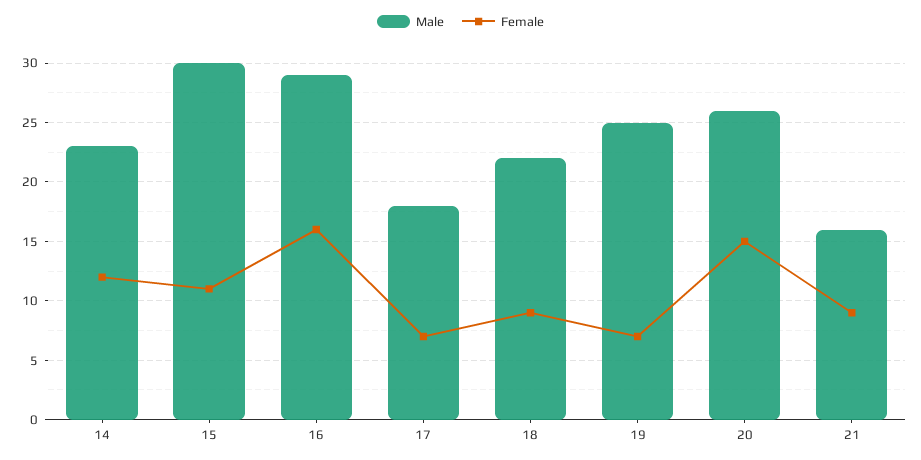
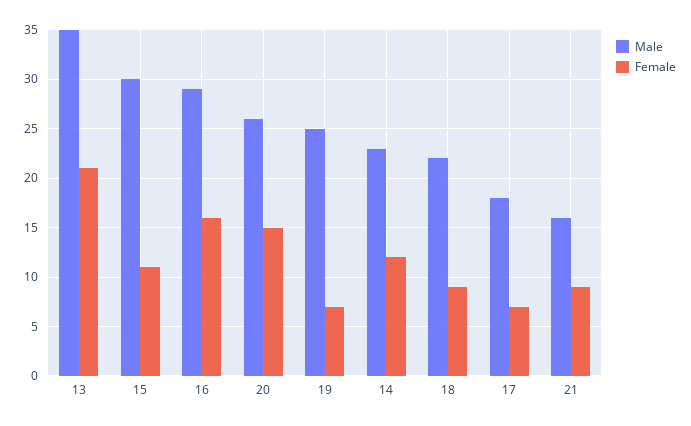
  {
    "Male": {
      "14": 23,
      "15": 30,
      "16": 29,
      "17": 18,
      "18": 22,
      "19": 25,
      "20": 26,
-     "21": 16
+     "21": 16,
+     "13": 35
    },
    "Female": {
      "14": 12,
      "15": 11,
      "16": 16,
      "17": 7,
      "18": 9,
      "19": 7,
      "20": 15,
-     "21": 9
+     "21": 9,
+     "13": 21
    }
  }

